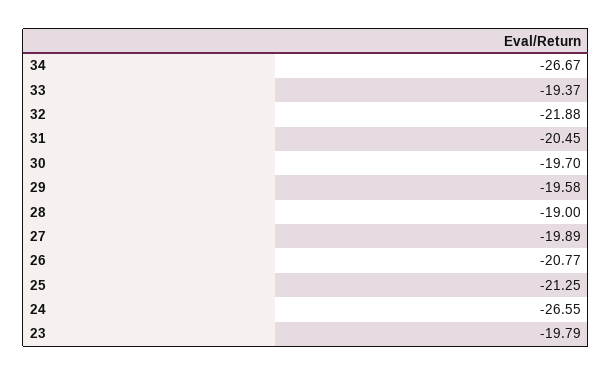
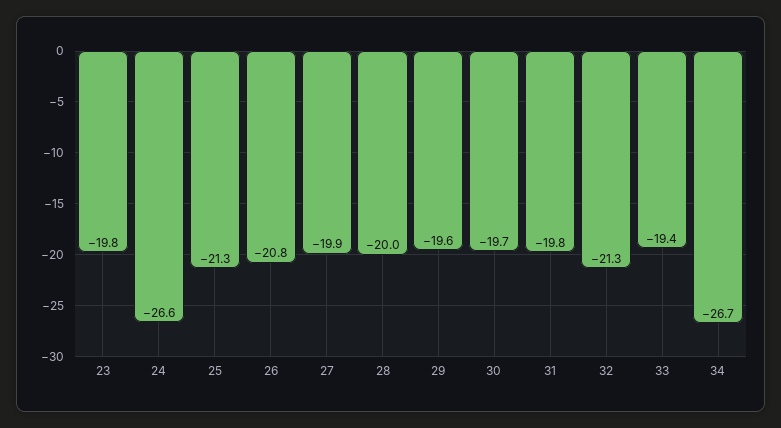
  {
    "34": -26.67,
    "33": -19.37,
-   "32": -21.88,
+   "32": -21.3,
-   "31": -20.45,
+   "31": -19.8,
    "30": -19.7,
    "29": -19.58,
-   "28": -19,
+   "28": -20,
    "27": -19.89,
    "26": -20.77,
    "25": -21.25,
    "24": -26.55,
    "23": -19.79
  }

